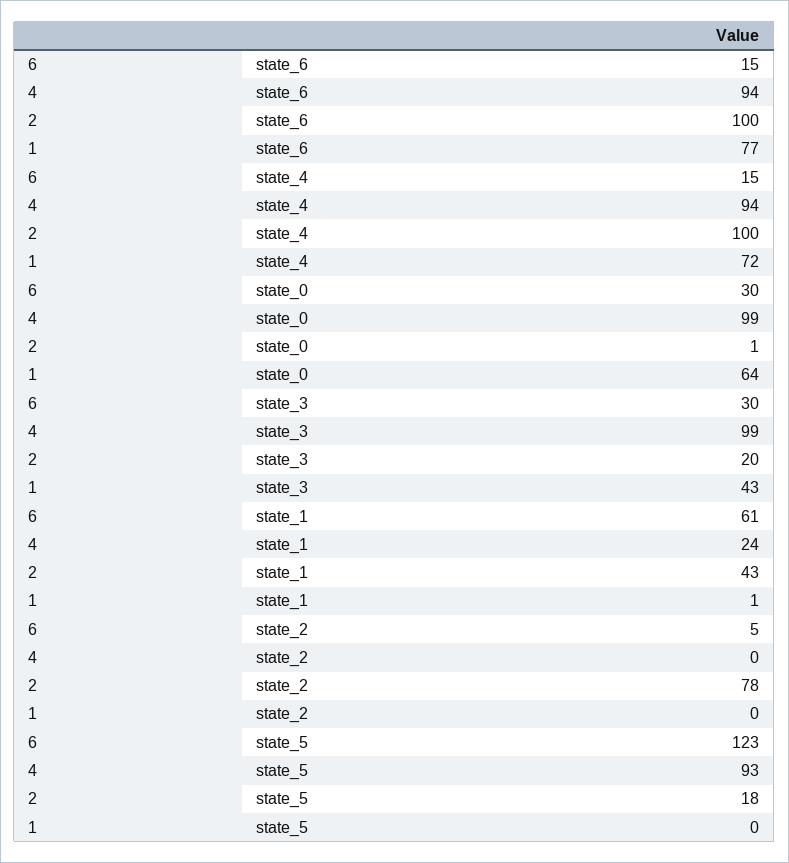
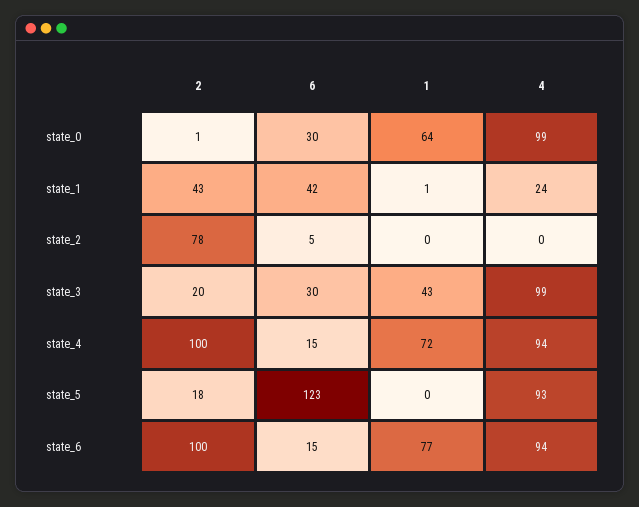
  {
    "6": {
      "state_6": 15,
      "state_4": 15,
      "state_0": 30,
      "state_3": 30,
-     "state_1": 61,
+     "state_1": 42,
      "state_2": 5,
      "state_5": 123
    },
    "4": {
      "state_6": 94,
      "state_4": 94,
      "state_0": 99,
      "state_3": 99,
      "state_1": 24,
      "state_2": 0,
      "state_5": 93
    },
    "2": {
      "state_6": 100,
      "state_4": 100,
      "state_0": 1,
      "state_3": 20,
      "state_1": 43,
      "state_2": 78,
      "state_5": 18
    },
    "1": {
      "state_6": 77,
      "state_4": 72,
      "state_0": 64,
      "state_3": 43,
      "state_1": 1,
      "state_2": 0,
      "state_5": 0
    }
  }

